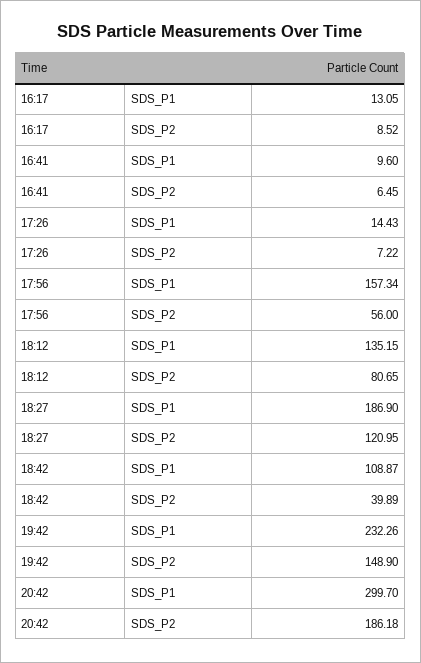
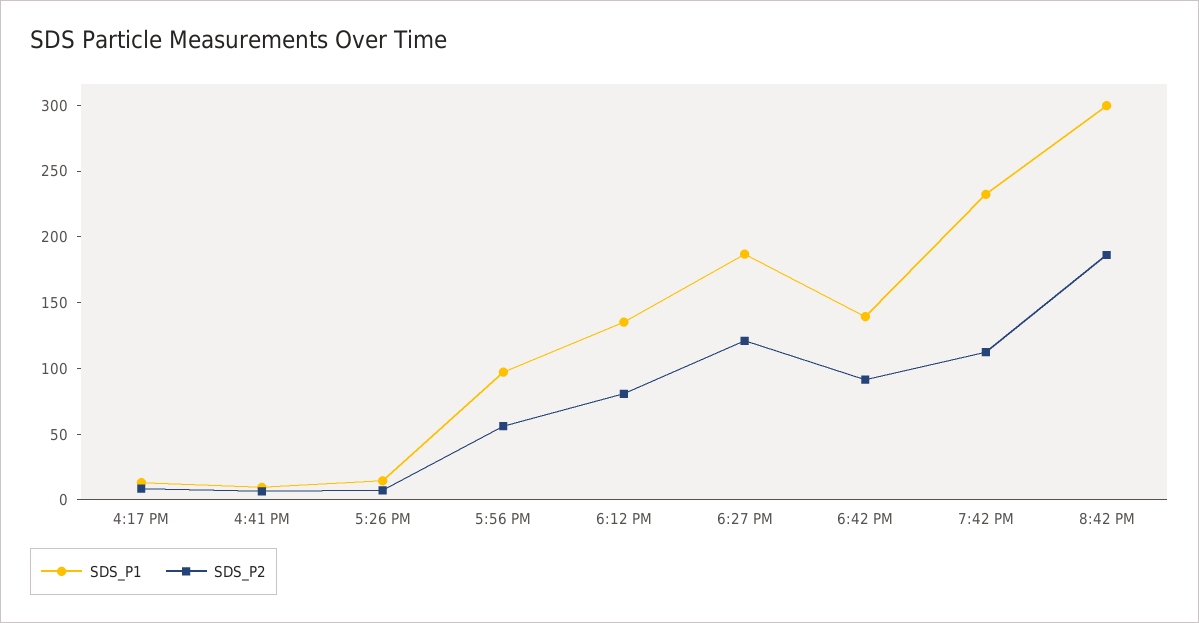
  {
    "SDS_P1": {
      "16:17": 13.05,
      "16:41": 9.6,
      "17:26": 14.43,
-     "17:56": 157.34,
+     "17:56": 100,
      "18:12": 135.15,
      "18:27": 186.9,
-     "18:42": 108.87,
+     "18:42": 140,
      "19:42": 232.26,
      "20:42": 299.7
    },
    "SDS_P2": {
      "16:17": 8.52,
      "16:41": 6.45,
      "17:26": 7.22,
      "17:56": 56,
      "18:12": 80.65,
      "18:27": 120.95,
-     "18:42": 39.89,
+     "18:42": 90,
-     "19:42": 148.9,
+     "19:42": 110,
      "20:42": 186.18
    }
  }

